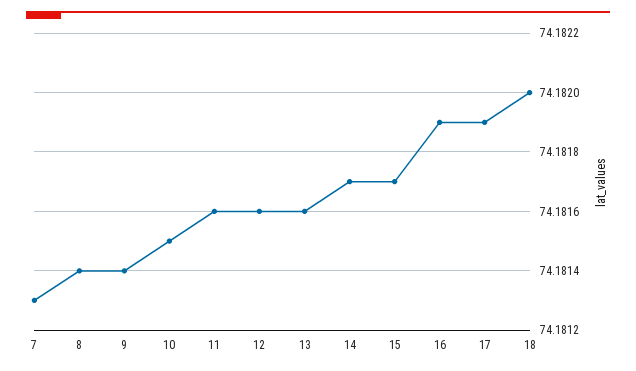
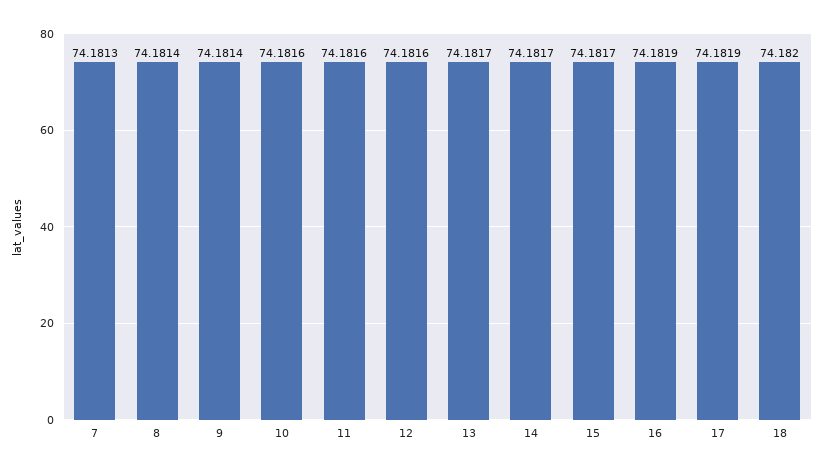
  {
    "7": 74.1813,
    "8": 74.1814,
    "9": 74.1814,
-   "10": 74.1815,
+   "10": 74.1816,
    "11": 74.1816,
    "12": 74.1816,
-   "13": 74.1816,
+   "13": 74.1817,
    "14": 74.1817,
    "15": 74.1817,
    "16": 74.1819,
    "17": 74.1819,
    "18": 74.182
  }

